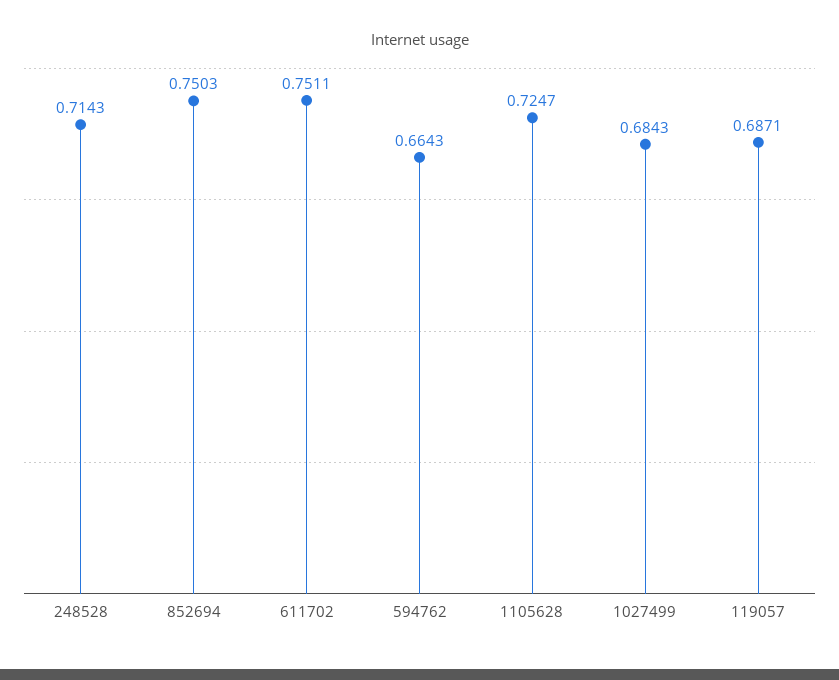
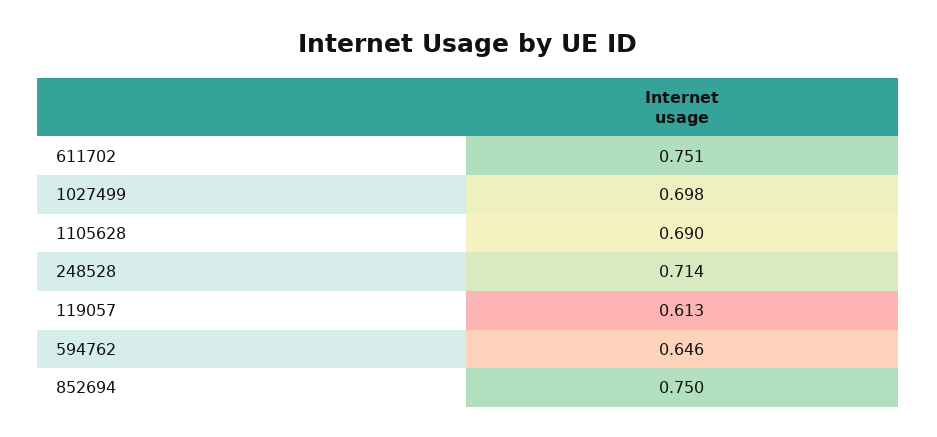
  {
    "248528": 0.7143,
    "852694": 0.7503,
    "611702": 0.7511,
-   "594762": 0.6643,
+   "594762": 0.646,
-   "1105628": 0.7247,
+   "1105628": 0.69,
-   "1027499": 0.6843,
+   "1027499": 0.698,
-   "119057": 0.6871
+   "119057": 0.613
  }

